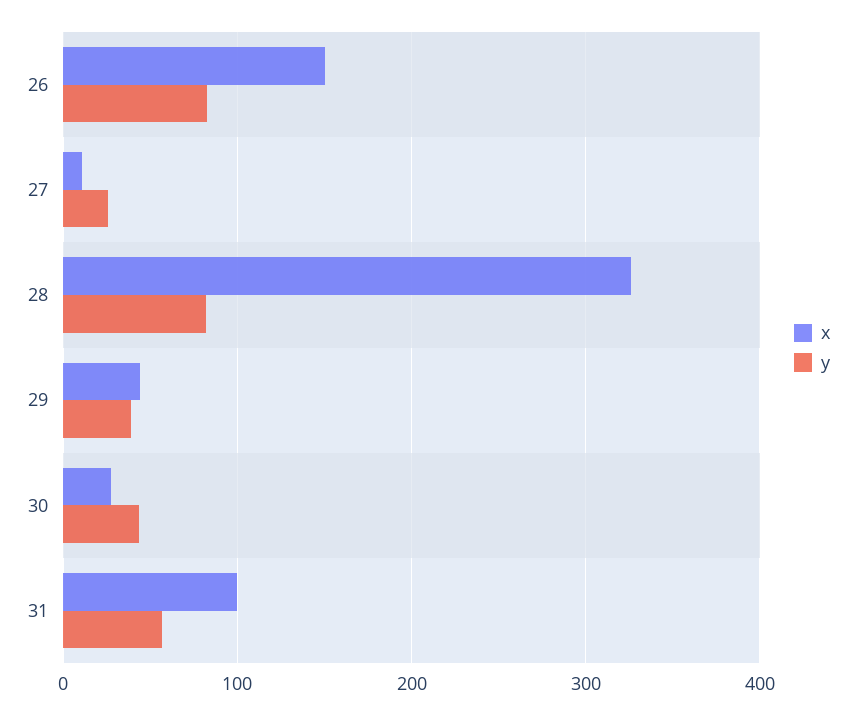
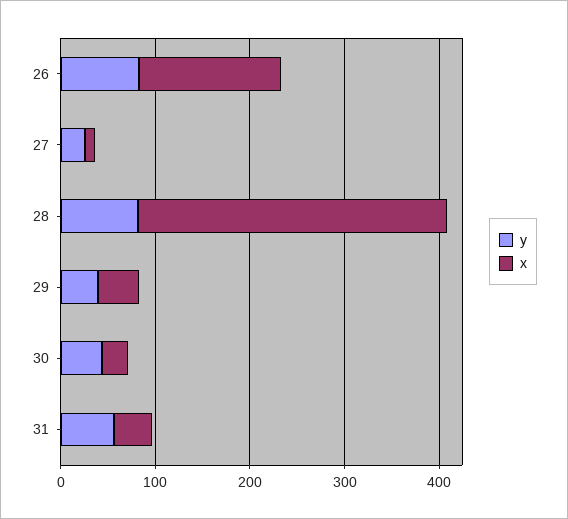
  {
    "x": {
      "26": 150,
      "27": 10,
      "28": 330,
      "29": 40,
      "30": 30,
-     "31": 100
+     "31": 40
    },
    "y": {
      "26": 80,
      "27": 30,
      "28": 80,
      "29": 40,
      "30": 40,
      "31": 60
    }
  }

